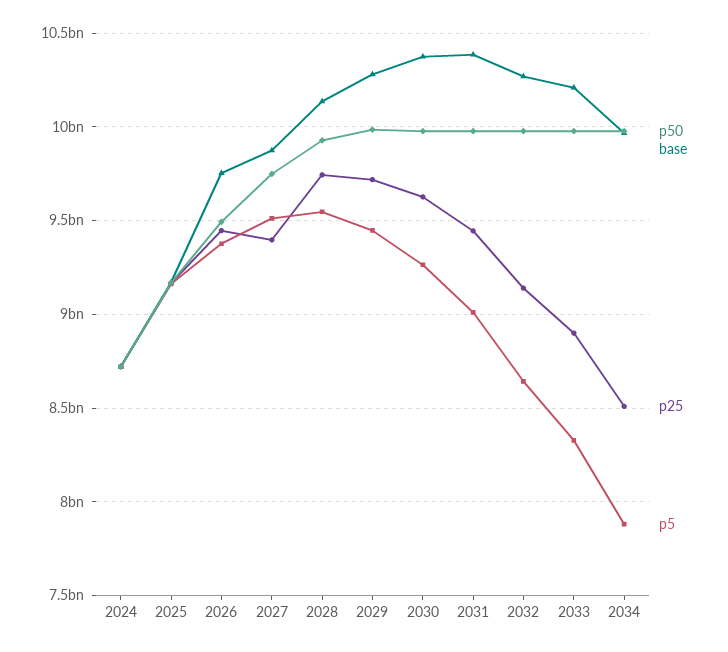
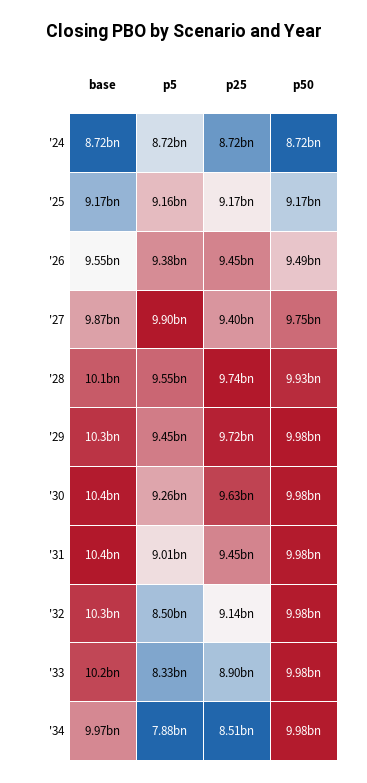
  {
    "p50": {
      "2024": 8720000000,
      "2025": 9170000000,
      "2026": 9490000000,
      "2027": 9750000000,
      "2028": 9930000000,
      "2029": 9980000000,
      "2030": 9980000000,
      "2031": 9980000000,
      "2032": 9980000000,
      "2033": 9980000000,
      "2034": 9980000000
    },
    "base": {
      "2024": 8720000000,
      "2025": 9170000000,
-     "2026": 9750000000,
+     "2026": 9550000000,
      "2027": 9870000000,
      "2028": 10100000000,
      "2029": 10300000000,
      "2030": 10400000000,
      "2031": 10400000000,
      "2032": 10300000000,
      "2033": 10200000000,
      "2034": 9970000000
    },
    "p25": {
      "2024": 8720000000,
      "2025": 9170000000,
      "2026": 9450000000,
      "2027": 9400000000,
      "2028": 9740000000,
      "2029": 9720000000,
      "2030": 9630000000,
      "2031": 9450000000,
      "2032": 9140000000,
      "2033": 8900000000,
      "2034": 8510000000
    },
    "p5": {
      "2024": 8720000000,
      "2025": 9160000000,
      "2026": 9380000000,
-     "2027": 9500000000,
+     "2027": 9900000000,
      "2028": 9550000000,
      "2029": 9450000000,
      "2030": 9260000000,
      "2031": 9010000000,
-     "2032": 8650000000,
+     "2032": 8500000000,
      "2033": 8330000000,
      "2034": 7880000000
    }
  }

